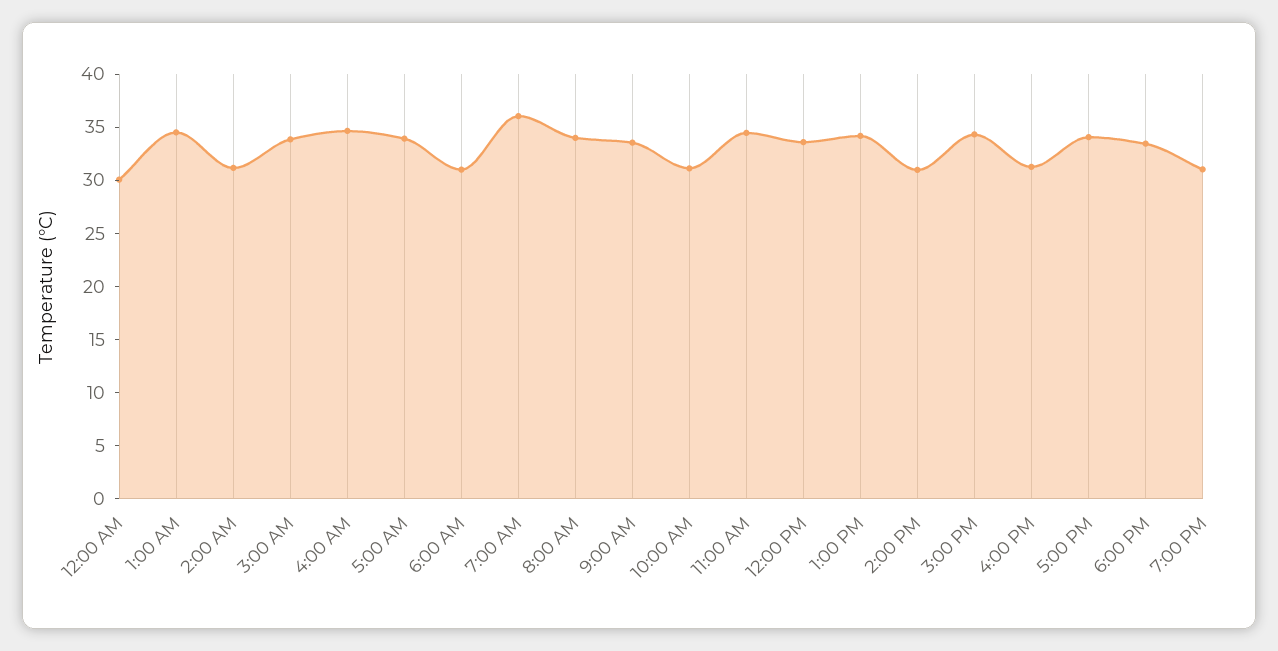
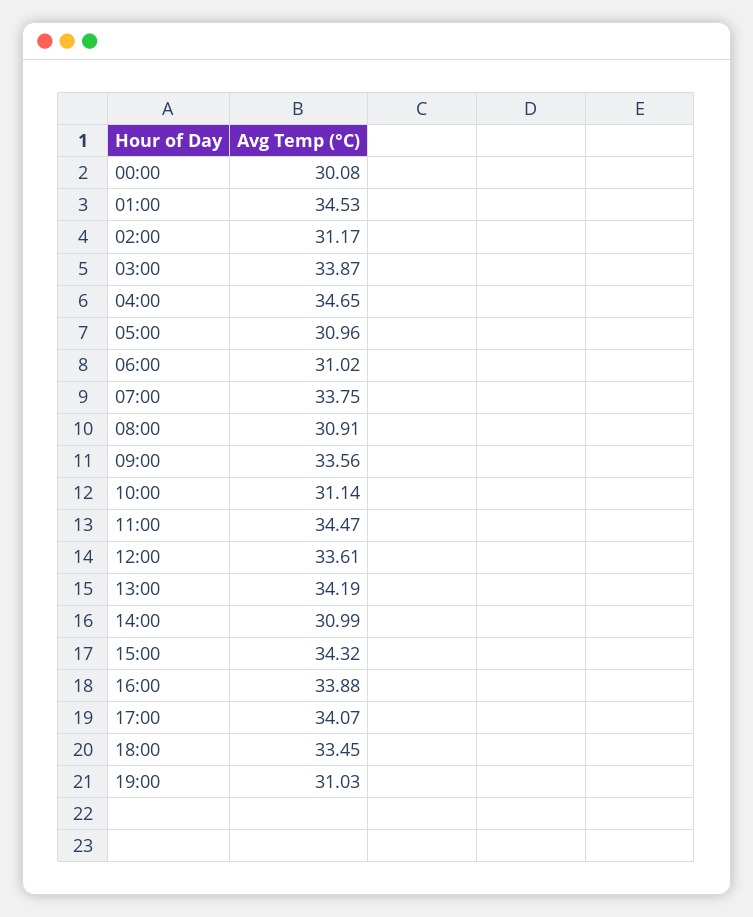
  {
    "12:00 AM": 30.08,
    "1:00 AM": 34.53,
    "2:00 AM": 31.17,
    "3:00 AM": 33.87,
    "4:00 AM": 34.65,
-   "5:00 AM": 34,
+   "5:00 AM": 30.96,
    "6:00 AM": 31.02,
-   "7:00 AM": 36,
+   "7:00 AM": 33.75,
-   "8:00 AM": 34,
+   "8:00 AM": 30.91,
    "9:00 AM": 33.56,
    "10:00 AM": 31.14,
    "11:00 AM": 34.47,
    "12:00 PM": 33.61,
    "1:00 PM": 34.19,
    "2:00 PM": 30.99,
    "3:00 PM": 34.32,
-   "4:00 PM": 31,
+   "4:00 PM": 33.88,
    "5:00 PM": 34.07,
    "6:00 PM": 33.45,
    "7:00 PM": 31.03
  }

